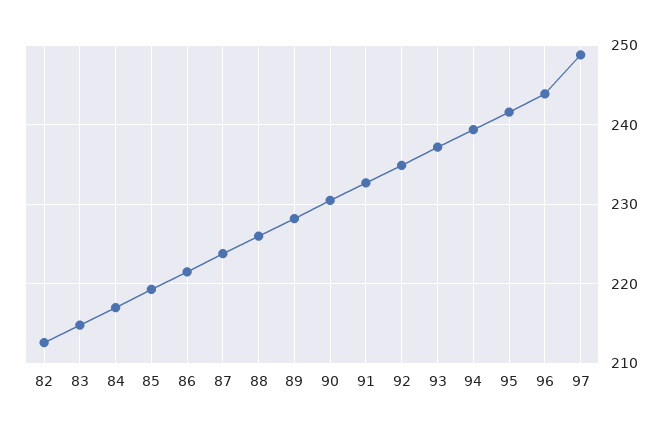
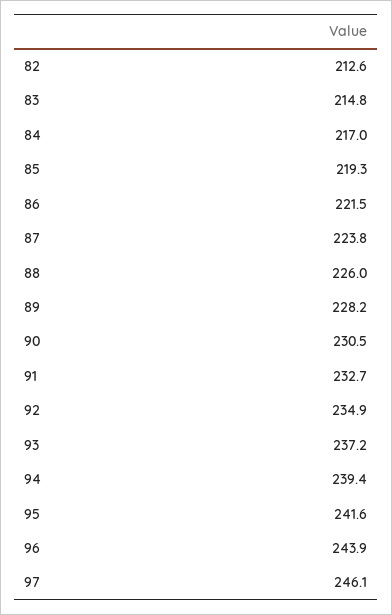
  {
    "82": 212.6,
    "83": 214.8,
    "84": 217,
    "85": 219.3,
    "86": 221.5,
    "87": 223.8,
    "88": 226,
    "89": 228.2,
    "90": 230.5,
    "91": 232.7,
    "92": 234.9,
    "93": 237.2,
    "94": 239.4,
    "95": 241.6,
    "96": 243.9,
-   "97": 249
+   "97": 246.1
  }

